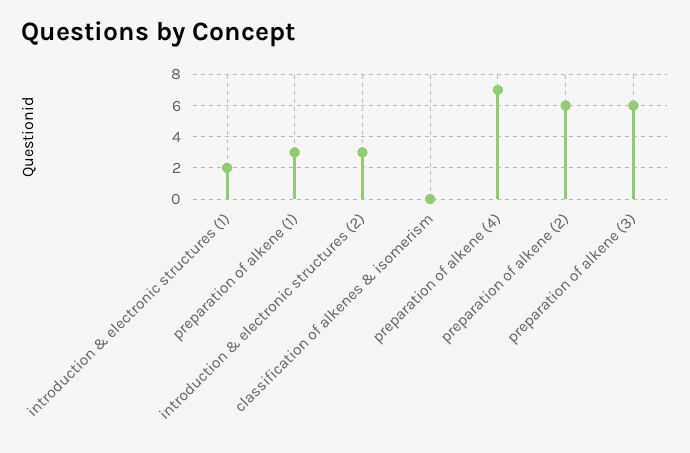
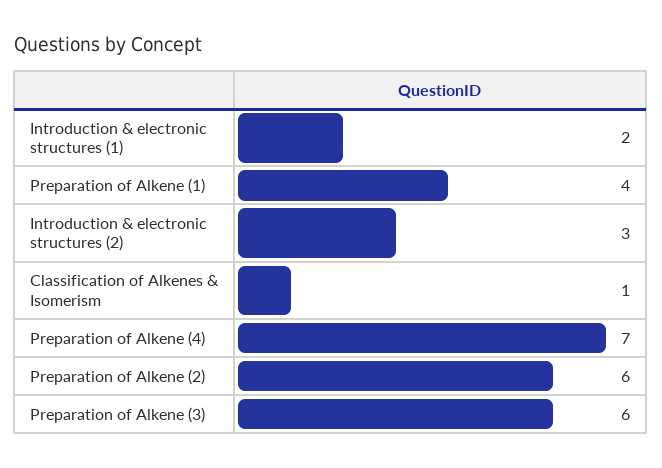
  {
    "introduction & electronic structures (1)": 2,
-   "preparation of alkene (1)": 3,
+   "preparation of alkene (1)": 4,
    "introduction & electronic structures (2)": 3,
-   "classification of alkenes & isomerism": 0,
+   "classification of alkenes & isomerism": 1,
    "preparation of alkene (4)": 7,
    "preparation of alkene (2)": 6,
    "preparation of alkene (3)": 6
  }

